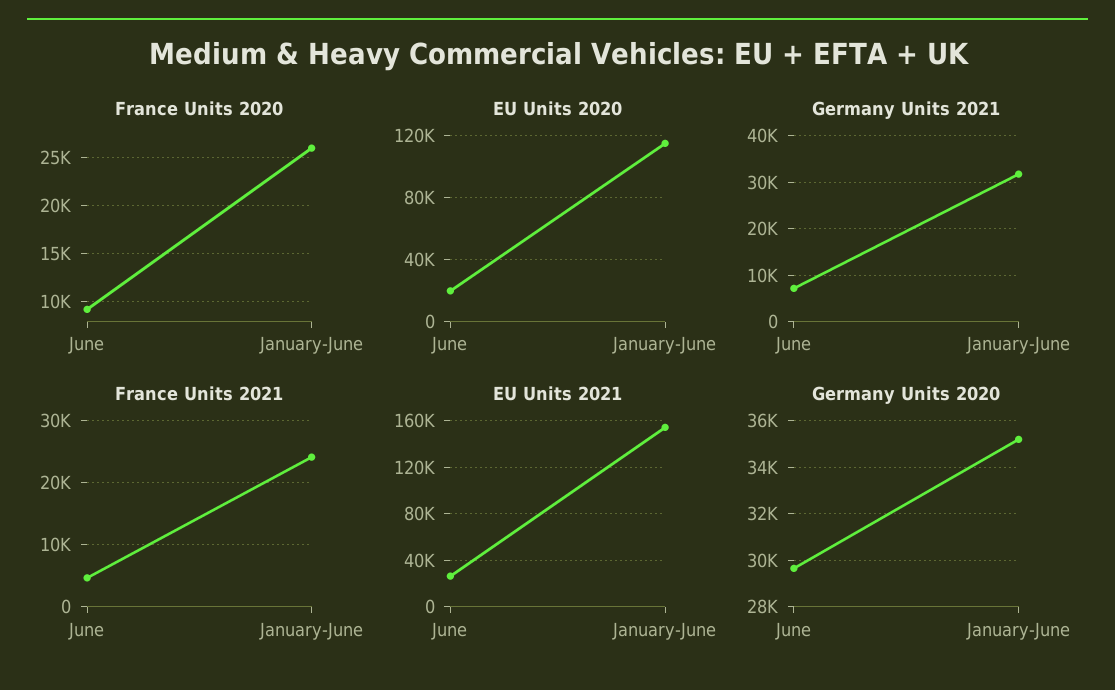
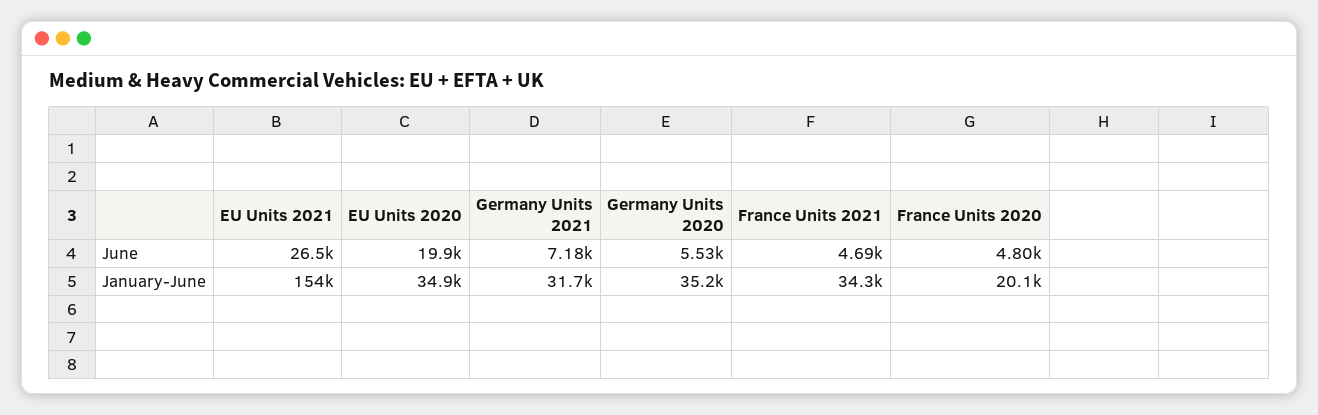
  {
    "France Units 2020": {
-     "June": 9000,
+     "June": 4800,
-     "January-June": 26000
+     "January-June": 20100
    },
    "EU Units 2020": {
      "June": 19900,
-     "January-June": 115000
+     "January-June": 34900
    },
    "Germany Units 2021": {
      "June": 7180,
      "January-June": 31700
    },
    "France Units 2021": {
      "June": 4690,
-     "January-June": 24000
+     "January-June": 34300
    },
    "EU Units 2021": {
      "June": 26500,
      "January-June": 154000
    },
    "Germany Units 2020": {
-     "June": 29500,
+     "June": 5530,
      "January-June": 35200
    }
  }

